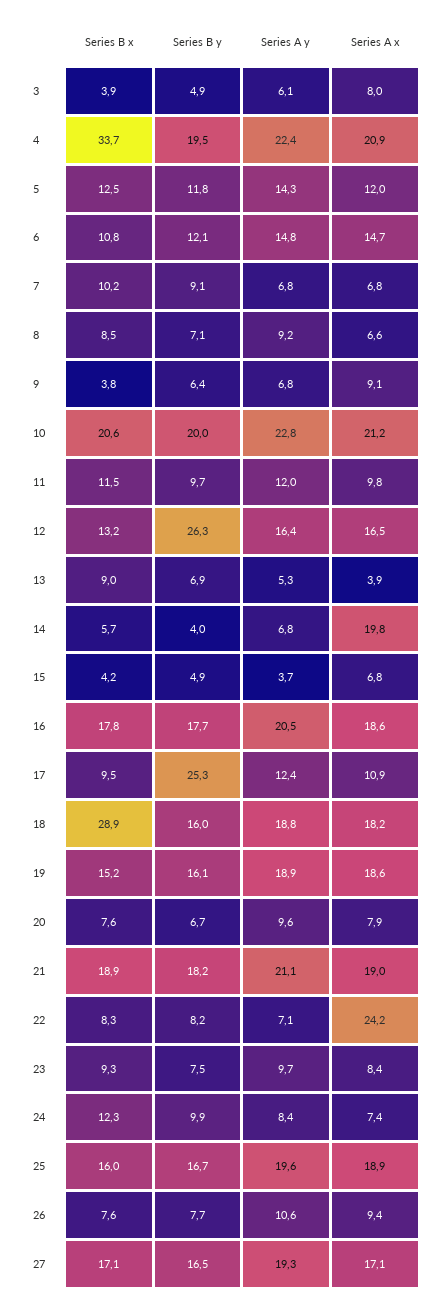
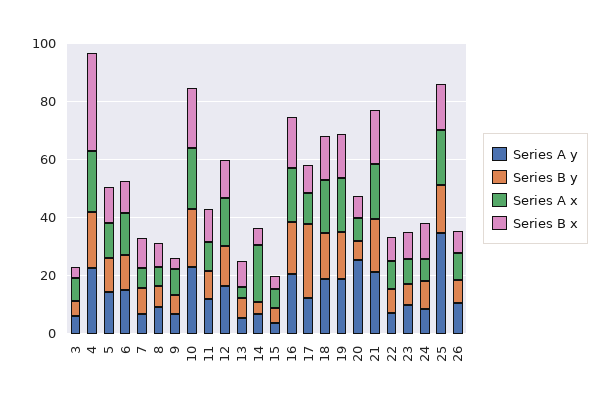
  {
    "Series B x": {
      "3": 3.9,
      "4": 33.7,
      "5": 12.5,
      "6": 10.8,
      "7": 10.2,
      "8": 8.5,
      "9": 3.8,
      "10": 20.6,
      "11": 11.5,
      "12": 13.2,
      "13": 9,
      "14": 5.7,
      "15": 4.2,
      "16": 17.8,
      "17": 9.5,
-     "18": 28.9,
+     "18": 15,
      "19": 15.2,
      "20": 7.6,
      "21": 18.9,
      "22": 8.3,
      "23": 9.3,
      "24": 12.3,
      "25": 16,
-     "26": 7.6,
+     "26": 7.6
-     "27": 17.1
    },
    "Series B y": {
      "3": 4.9,
      "4": 19.5,
      "5": 11.8,
      "6": 12.1,
      "7": 9.1,
      "8": 7.1,
      "9": 6.4,
      "10": 20,
      "11": 9.7,
-     "12": 26.3,
+     "12": 15,
      "13": 6.9,
      "14": 4,
      "15": 4.9,
      "16": 17.7,
      "17": 25.3,
      "18": 16,
      "19": 16.1,
      "20": 6.7,
      "21": 18.2,
      "22": 8.2,
      "23": 7.5,
      "24": 9.9,
      "25": 16.7,
-     "26": 7.7,
+     "26": 7.7
-     "27": 16.5
    },
    "Series A y": {
      "3": 6.1,
      "4": 22.4,
      "5": 14.3,
      "6": 14.8,
      "7": 6.8,
      "8": 9.2,
      "9": 6.8,
      "10": 22.8,
      "11": 12,
      "12": 16.4,
      "13": 5.3,
      "14": 6.8,
      "15": 3.7,
      "16": 20.5,
      "17": 12.4,
      "18": 18.8,
      "19": 18.9,
-     "20": 9.6,
+     "20": 25,
      "21": 21.1,
      "22": 7.1,
      "23": 9.7,
      "24": 8.4,
-     "25": 19.6,
+     "25": 35,
-     "26": 10.6,
+     "26": 10.6
-     "27": 19.3
    },
    "Series A x": {
      "3": 8,
      "4": 20.9,
      "5": 12,
      "6": 14.7,
      "7": 6.8,
      "8": 6.6,
      "9": 9.1,
      "10": 21.2,
      "11": 9.8,
      "12": 16.5,
      "13": 3.9,
      "14": 19.8,
      "15": 6.8,
      "16": 18.6,
      "17": 10.9,
      "18": 18.2,
      "19": 18.6,
      "20": 7.9,
      "21": 19,
-     "22": 24.2,
+     "22": 10,
      "23": 8.4,
      "24": 7.4,
      "25": 18.9,
-     "26": 9.4,
+     "26": 9.4
-     "27": 17.1
    }
  }

